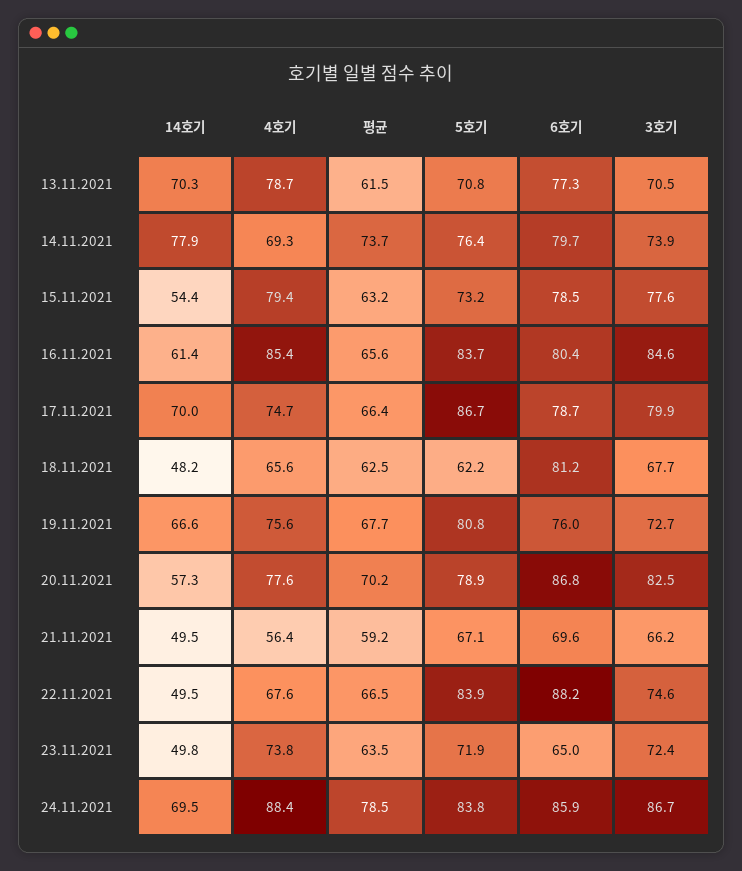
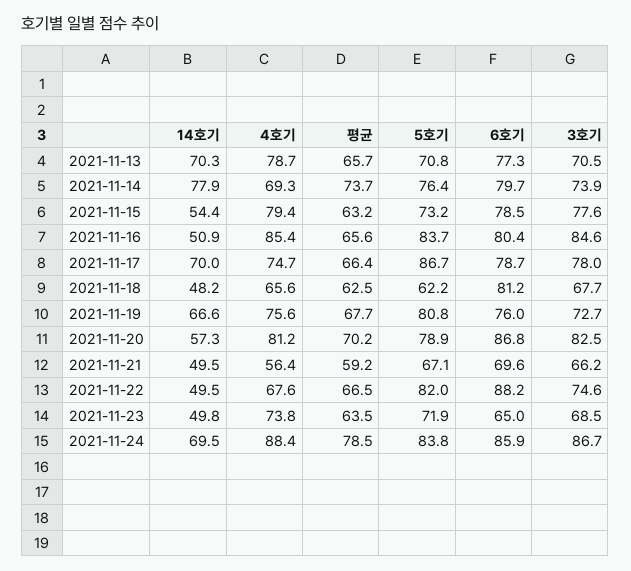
  {
    "14호기": {
      "13.11.2021": 70.3,
      "14.11.2021": 77.9,
      "15.11.2021": 54.4,
-     "16.11.2021": 61.4,
+     "16.11.2021": 50.9,
      "17.11.2021": 70,
      "18.11.2021": 48.2,
      "19.11.2021": 66.6,
      "20.11.2021": 57.3,
      "21.11.2021": 49.5,
      "22.11.2021": 49.5,
      "23.11.2021": 49.8,
      "24.11.2021": 69.5
    },
    "4호기": {
      "13.11.2021": 78.7,
      "14.11.2021": 69.3,
      "15.11.2021": 79.4,
      "16.11.2021": 85.4,
      "17.11.2021": 74.7,
      "18.11.2021": 65.6,
      "19.11.2021": 75.6,
-     "20.11.2021": 77.6,
+     "20.11.2021": 81.2,
      "21.11.2021": 56.4,
      "22.11.2021": 67.6,
      "23.11.2021": 73.8,
      "24.11.2021": 88.4
    },
    "평균": {
-     "13.11.2021": 61.5,
+     "13.11.2021": 65.7,
      "14.11.2021": 73.7,
      "15.11.2021": 63.2,
      "16.11.2021": 65.6,
      "17.11.2021": 66.4,
      "18.11.2021": 62.5,
      "19.11.2021": 67.7,
      "20.11.2021": 70.2,
      "21.11.2021": 59.2,
      "22.11.2021": 66.5,
      "23.11.2021": 63.5,
      "24.11.2021": 78.5
    },
    "5호기": {
      "13.11.2021": 70.8,
      "14.11.2021": 76.4,
      "15.11.2021": 73.2,
      "16.11.2021": 83.7,
      "17.11.2021": 86.7,
      "18.11.2021": 62.2,
      "19.11.2021": 80.8,
      "20.11.2021": 78.9,
      "21.11.2021": 67.1,
-     "22.11.2021": 83.9,
+     "22.11.2021": 82,
      "23.11.2021": 71.9,
      "24.11.2021": 83.8
    },
    "6호기": {
      "13.11.2021": 77.3,
      "14.11.2021": 79.7,
      "15.11.2021": 78.5,
      "16.11.2021": 80.4,
      "17.11.2021": 78.7,
      "18.11.2021": 81.2,
      "19.11.2021": 76,
      "20.11.2021": 86.8,
      "21.11.2021": 69.6,
      "22.11.2021": 88.2,
      "23.11.2021": 65,
      "24.11.2021": 85.9
    },
    "3호기": {
      "13.11.2021": 70.5,
      "14.11.2021": 73.9,
      "15.11.2021": 77.6,
      "16.11.2021": 84.6,
-     "17.11.2021": 79.9,
+     "17.11.2021": 78,
      "18.11.2021": 67.7,
      "19.11.2021": 72.7,
      "20.11.2021": 82.5,
      "21.11.2021": 66.2,
      "22.11.2021": 74.6,
-     "23.11.2021": 72.4,
+     "23.11.2021": 68.5,
      "24.11.2021": 86.7
    }
  }

